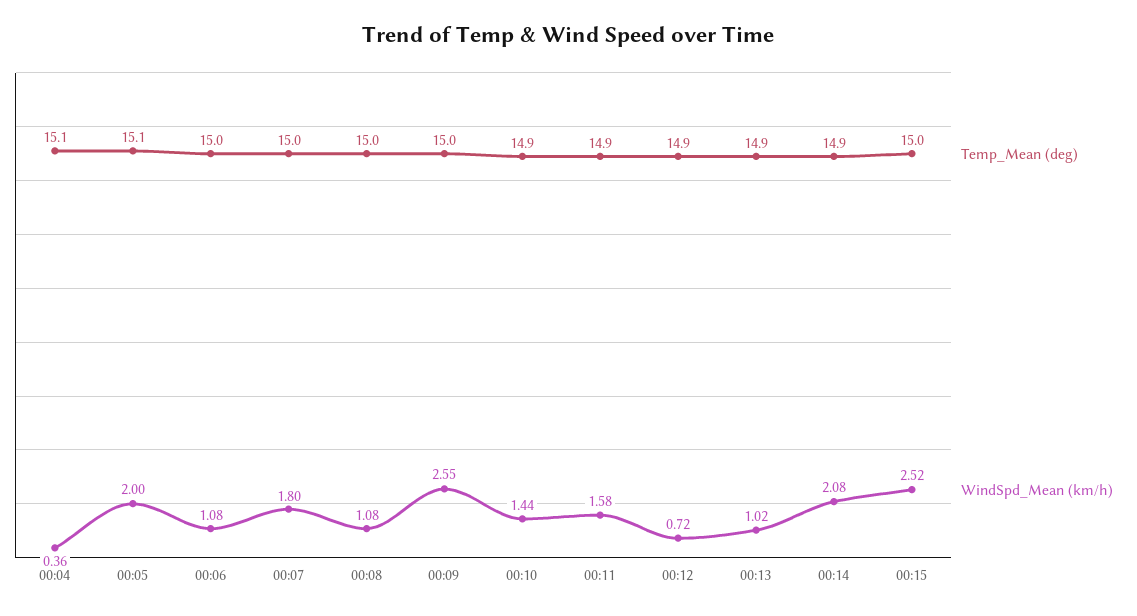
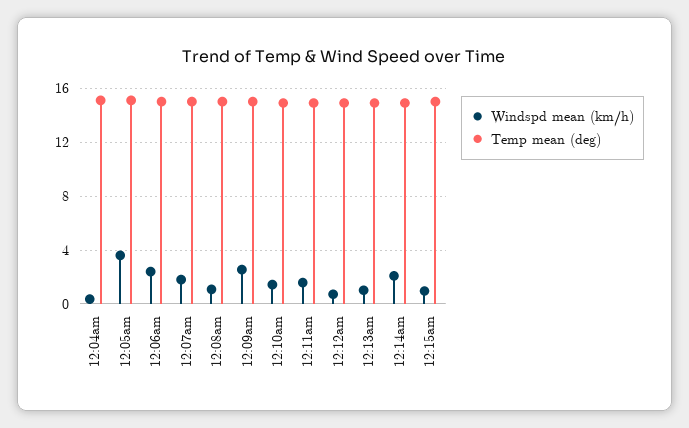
  {
    "Temp_Mean (deg)": {
      "00:04": 15.1,
      "00:05": 15.1,
      "00:06": 15,
      "00:07": 15,
      "00:08": 15,
      "00:09": 15,
      "00:10": 14.9,
      "00:11": 14.9,
      "00:12": 14.9,
      "00:13": 14.9,
      "00:14": 14.9,
      "00:15": 15
    },
    "WindSpd_Mean (km/h)": {
      "00:04": 0.36,
-     "00:05": 2,
+     "00:05": 3.5,
-     "00:06": 1.08,
+     "00:06": 2.5,
      "00:07": 1.8,
      "00:08": 1.08,
      "00:09": 2.55,
      "00:10": 1.44,
      "00:11": 1.58,
      "00:12": 0.72,
      "00:13": 1.02,
      "00:14": 2.08,
-     "00:15": 2.52
+     "00:15": 1
    }
  }

